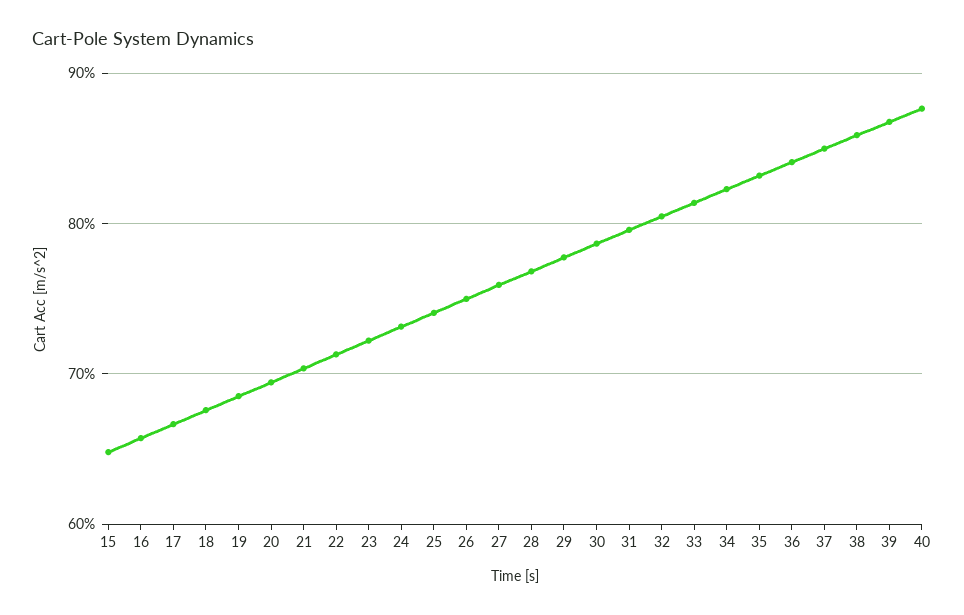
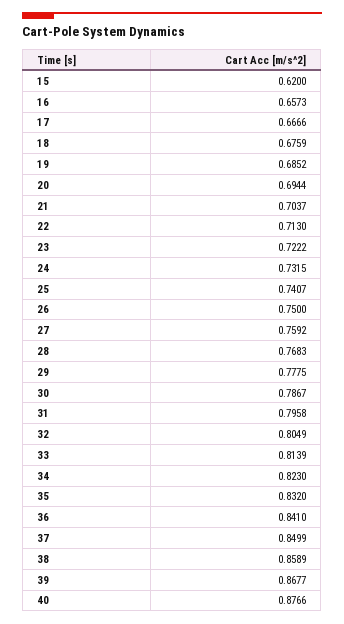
  {
-   "15": 0.65,
+   "15": 0.62,
    "16": 0.6573,
    "17": 0.6666,
    "18": 0.6759,
    "19": 0.6852,
    "20": 0.6944,
    "21": 0.7037,
    "22": 0.713,
    "23": 0.7222,
    "24": 0.7315,
    "25": 0.7407,
    "26": 0.75,
    "27": 0.7592,
    "28": 0.7683,
    "29": 0.7775,
    "30": 0.7867,
    "31": 0.7958,
    "32": 0.8049,
    "33": 0.8139,
    "34": 0.823,
    "35": 0.832,
    "36": 0.841,
    "37": 0.8499,
    "38": 0.8589,
    "39": 0.8677,
    "40": 0.8766
  }

